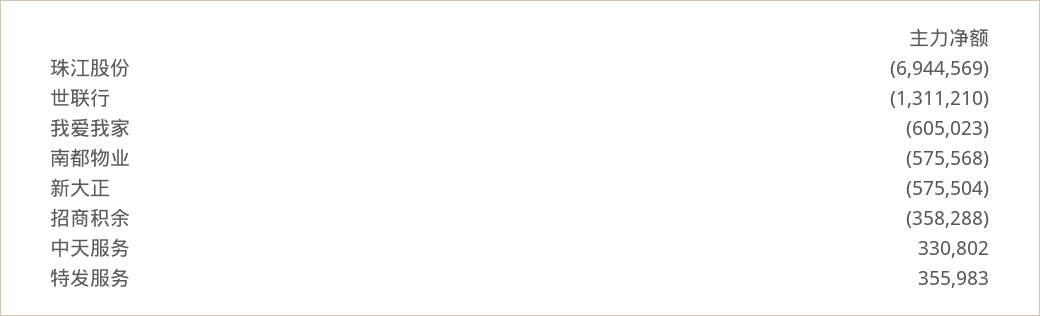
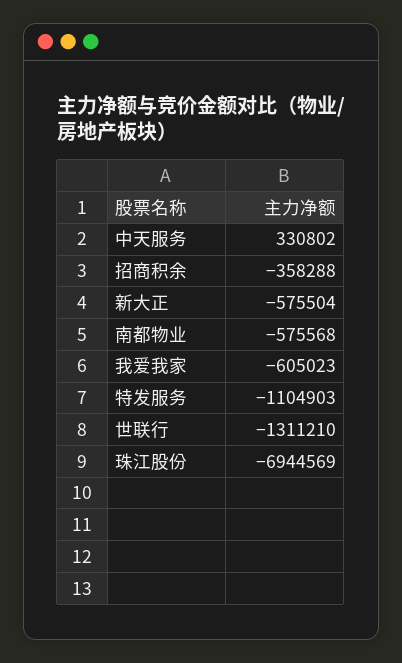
  {
    "珠江股份": -6944569,
    "世联行": -1311210,
    "我爱我家": -605023,
    "南都物业": -575568,
    "新大正": -575504,
    "招商积余": -358288,
    "中天服务": 330802,
-   "特发服务": 355983
+   "特发服务": -1104903
  }

